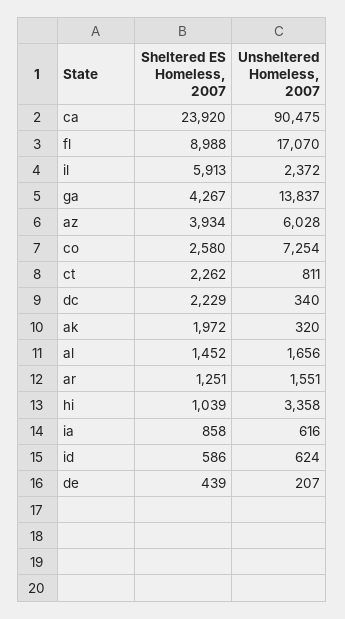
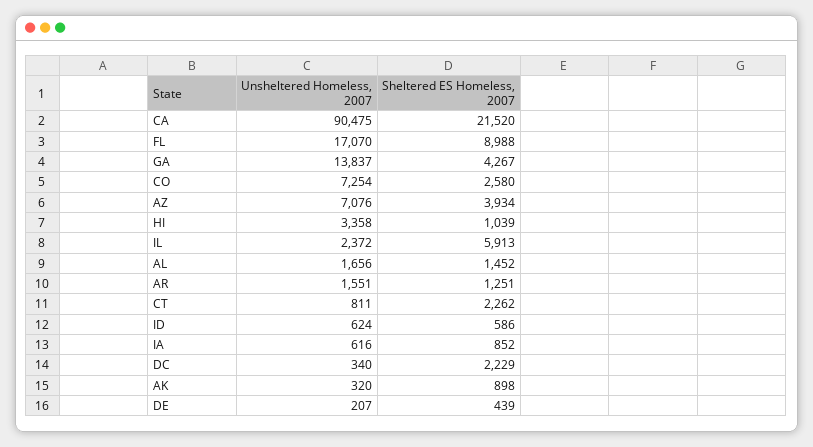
  {
    "Sheltered ES Homeless, 2007": {
-     "ca": 23920,
+     "ca": 21520,
      "fl": 8988,
      "il": 5913,
      "ga": 4267,
      "az": 3934,
      "co": 2580,
      "ct": 2262,
      "dc": 2229,
-     "ak": 1972,
+     "ak": 898,
      "al": 1452,
      "ar": 1251,
      "hi": 1039,
-     "ia": 858,
+     "ia": 852,
      "id": 586,
      "de": 439
    },
    "Unsheltered Homeless, 2007": {
      "ca": 90475,
      "fl": 17070,
      "il": 2372,
      "ga": 13837,
-     "az": 6028,
+     "az": 7076,
      "co": 7254,
      "ct": 811,
      "dc": 340,
      "ak": 320,
      "al": 1656,
      "ar": 1551,
      "hi": 3358,
      "ia": 616,
      "id": 624,
      "de": 207
    }
  }

